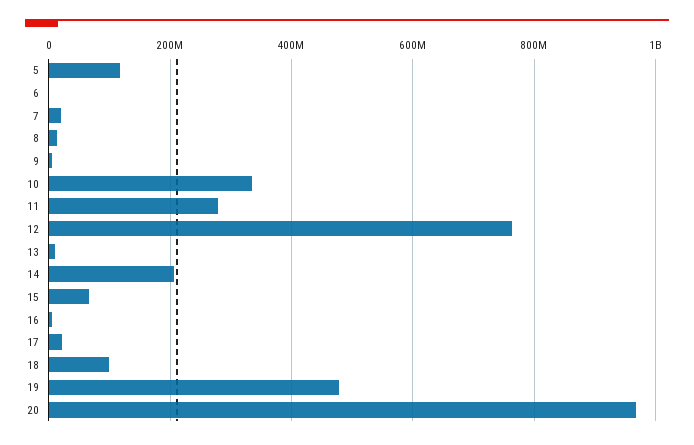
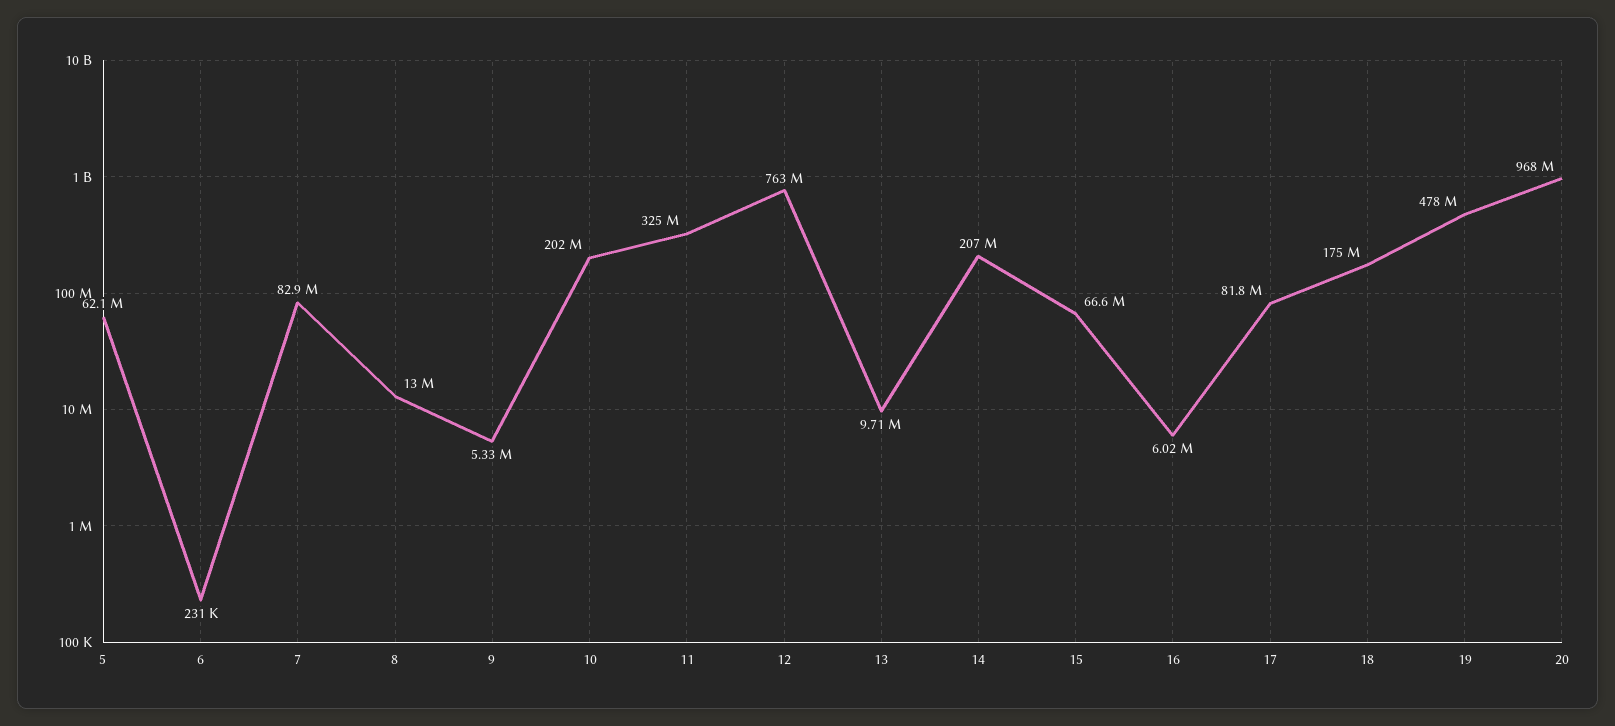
  {
-   "5": 120000000,
+   "5": 62100000,
    "6": 231000,
-   "7": 20000000,
+   "7": 82900000,
    "8": 13000000,
    "9": 5330000,
-   "10": 340000000,
+   "10": 202000000,
-   "11": 280000000,
+   "11": 325000000,
    "12": 763000000,
    "13": 9710000,
    "14": 207000000,
    "15": 66600000,
    "16": 6020000,
-   "17": 20000000,
+   "17": 81800000,
-   "18": 100000000,
+   "18": 175000000,
    "19": 478000000,
    "20": 968000000
  }

